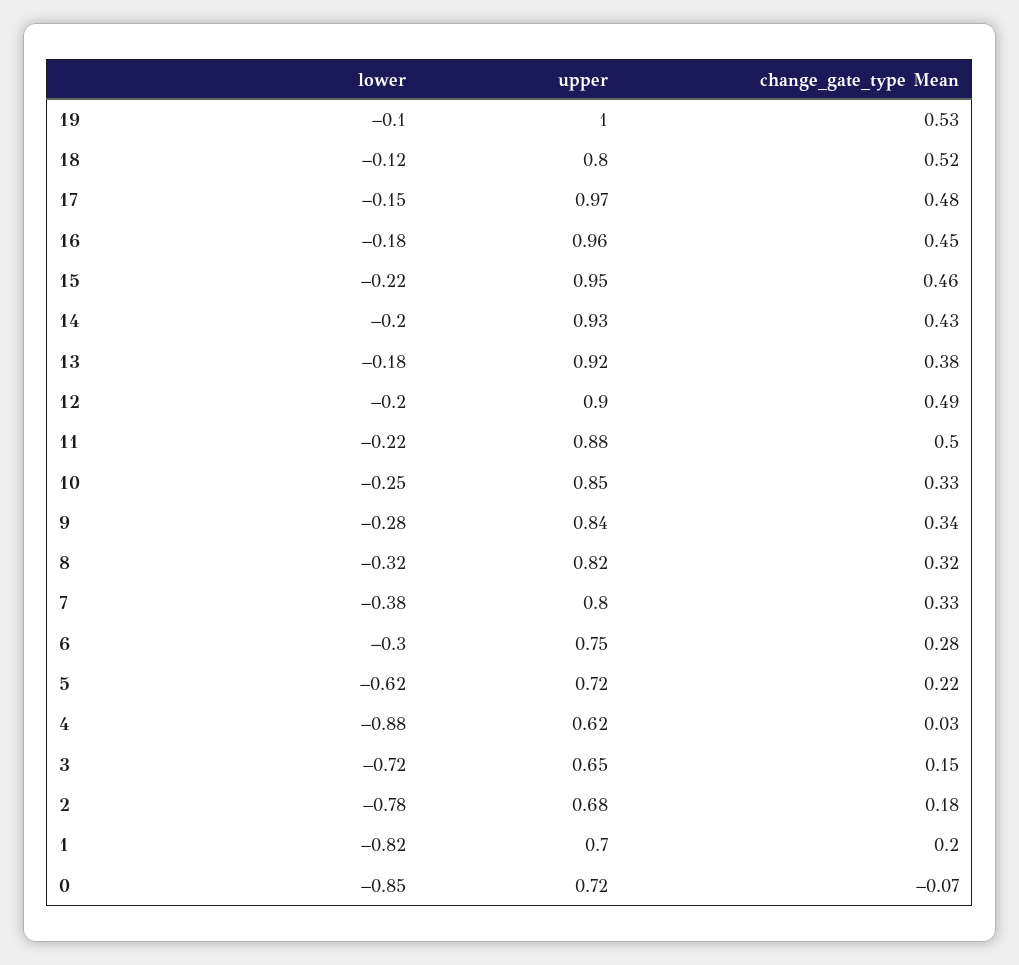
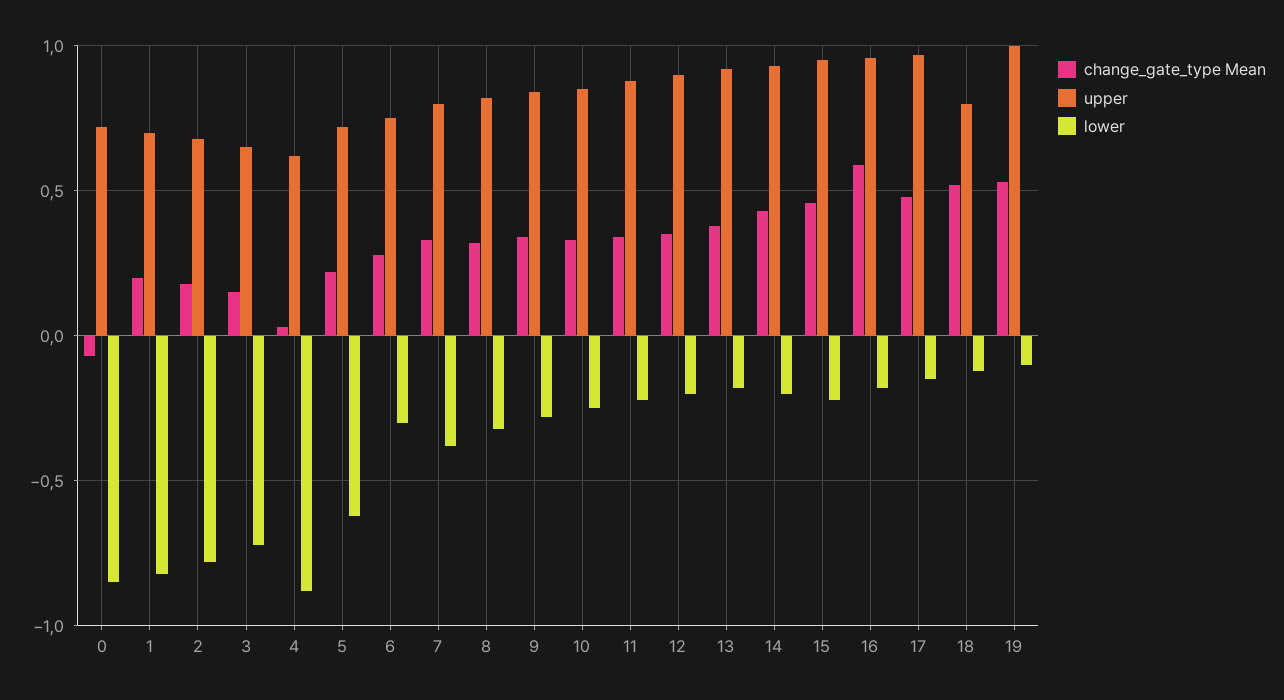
  {
    "lower": {
      "19": -0.1,
      "18": -0.12,
      "17": -0.15,
      "16": -0.18,
      "15": -0.22,
      "14": -0.2,
      "13": -0.18,
      "12": -0.2,
      "11": -0.22,
      "10": -0.25,
      "9": -0.28,
      "8": -0.32,
      "7": -0.38,
      "6": -0.3,
      "5": -0.62,
      "4": -0.88,
      "3": -0.72,
      "2": -0.78,
      "1": -0.82,
      "0": -0.85
    },
    "upper": {
      "19": 1,
      "18": 0.8,
      "17": 0.97,
      "16": 0.96,
      "15": 0.95,
      "14": 0.93,
      "13": 0.92,
      "12": 0.9,
      "11": 0.88,
      "10": 0.85,
      "9": 0.84,
      "8": 0.82,
      "7": 0.8,
      "6": 0.75,
      "5": 0.72,
      "4": 0.62,
      "3": 0.65,
      "2": 0.68,
      "1": 0.7,
      "0": 0.72
    },
    "change_gate_type Mean": {
      "19": 0.53,
      "18": 0.52,
      "17": 0.48,
-     "16": 0.45,
+     "16": 0.6,
      "15": 0.46,
      "14": 0.43,
      "13": 0.38,
-     "12": 0.49,
+     "12": 0.35,
-     "11": 0.5,
+     "11": 0.35,
      "10": 0.33,
      "9": 0.34,
      "8": 0.32,
      "7": 0.33,
      "6": 0.28,
      "5": 0.22,
      "4": 0.03,
      "3": 0.15,
      "2": 0.18,
      "1": 0.2,
      "0": -0.07
    }
  }

